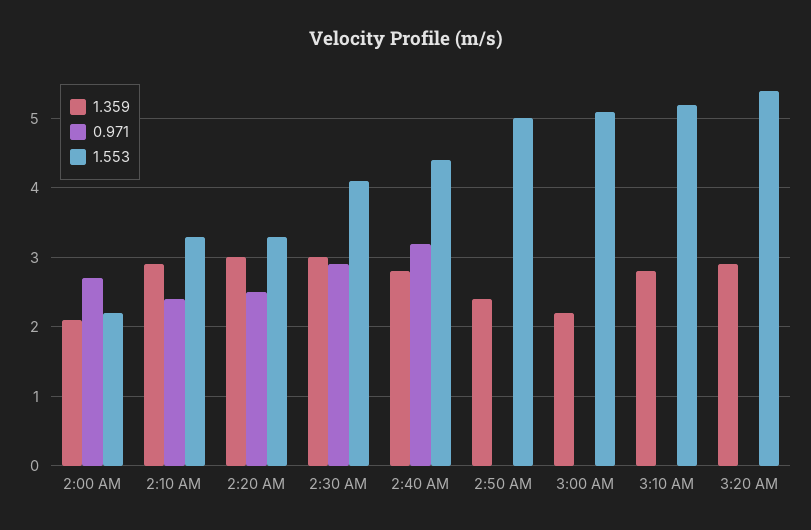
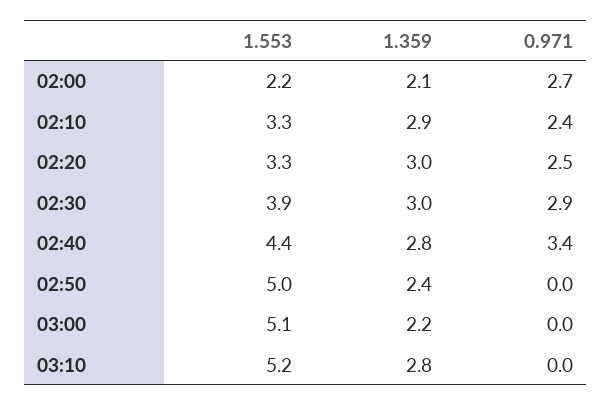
  {
    "1.359": {
      "2:00 AM": 2.1,
      "2:10 AM": 2.9,
      "2:20 AM": 3,
      "2:30 AM": 3,
      "2:40 AM": 2.8,
      "2:50 AM": 2.4,
      "3:00 AM": 2.2,
-     "3:10 AM": 2.8,
+     "3:10 AM": 2.8
-     "3:20 AM": 2.9
    },
    "0.971": {
      "2:00 AM": 2.7,
      "2:10 AM": 2.4,
      "2:20 AM": 2.5,
      "2:30 AM": 2.9,
-     "2:40 AM": 3.2,
+     "2:40 AM": 3.4,
      "2:50 AM": 0,
      "3:00 AM": 0,
-     "3:10 AM": 0,
+     "3:10 AM": 0
-     "3:20 AM": 0
    },
    "1.553": {
      "2:00 AM": 2.2,
      "2:10 AM": 3.3,
      "2:20 AM": 3.3,
-     "2:30 AM": 4.1,
+     "2:30 AM": 3.9,
      "2:40 AM": 4.4,
      "2:50 AM": 5,
      "3:00 AM": 5.1,
-     "3:10 AM": 5.2,
+     "3:10 AM": 5.2
-     "3:20 AM": 5.4
    }
  }

